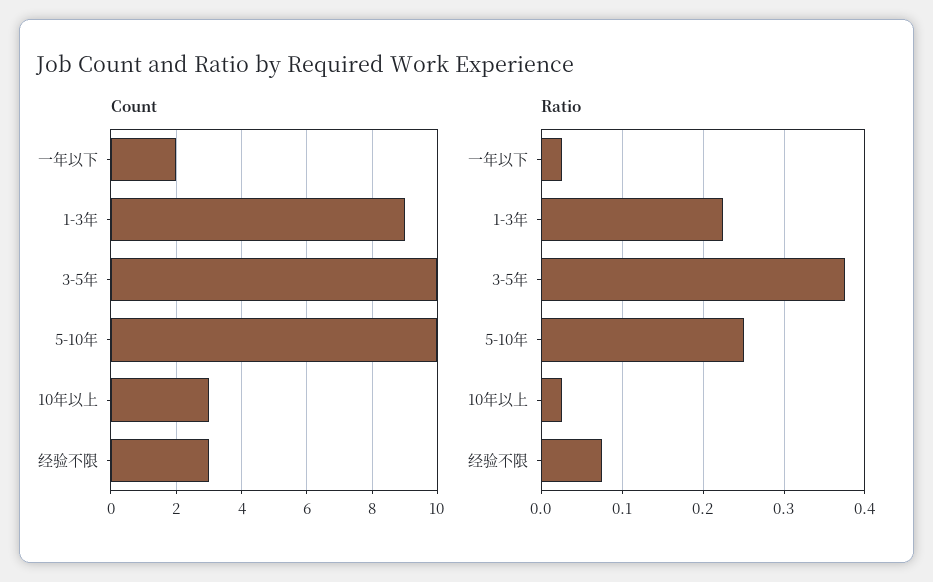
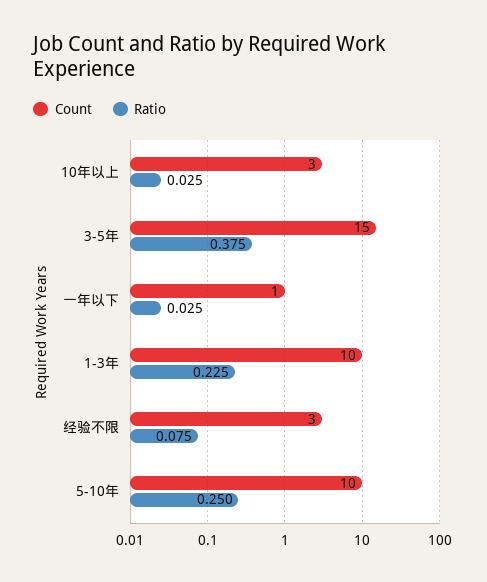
  {
    "Count": {
-     "一年以下": 2,
+     "一年以下": 1,
-     "1-3年": 9,
+     "1-3年": 10,
-     "3-5年": 10,
+     "3-5年": 15,
      "5-10年": 10,
      "10年以上": 3,
      "经验不限": 3
    },
    "Ratio": {
      "一年以下": 0.025,
      "1-3年": 0.225,
      "3-5年": 0.375,
      "5-10年": 0.25,
      "10年以上": 0.025,
      "经验不限": 0.075
    }
  }

